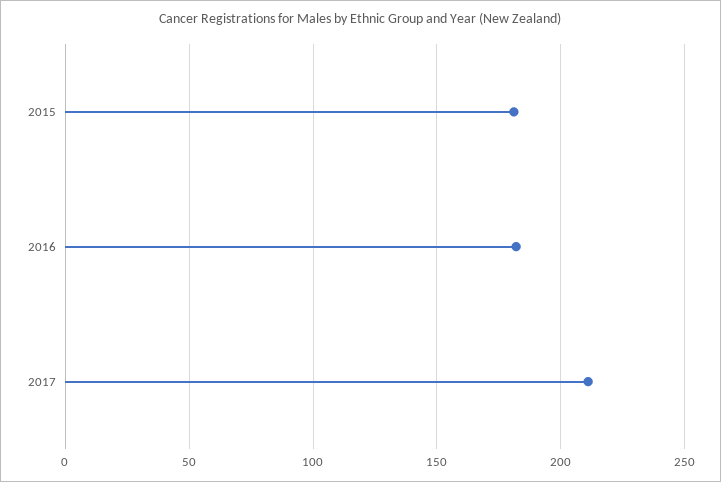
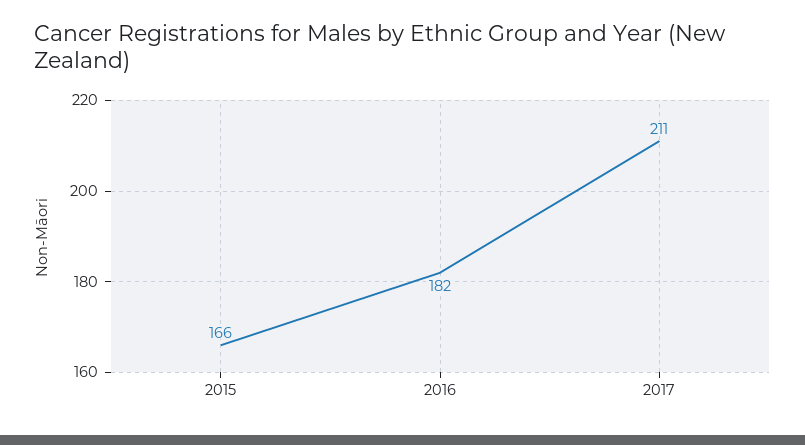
  {
-   "2015": 180,
+   "2015": 166,
    "2016": 182,
    "2017": 211
  }

